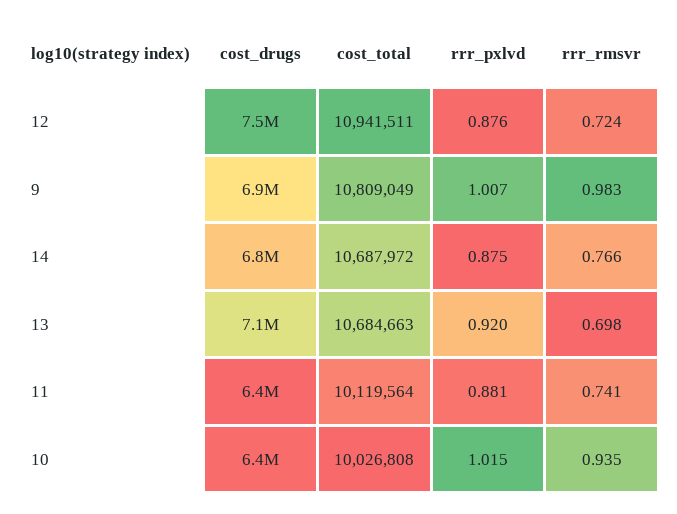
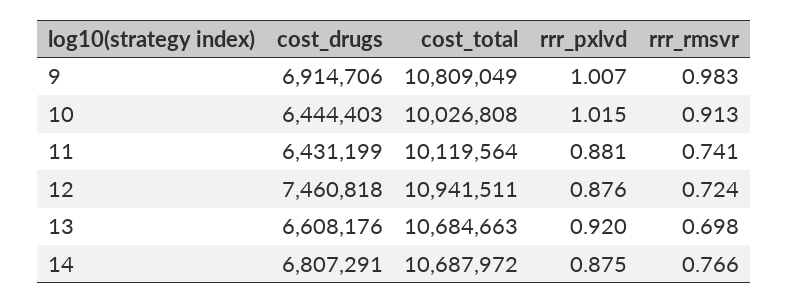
  {
    "cost_drugs": {
      "12": 7460818,
      "9": 6914706,
      "14": 6807291,
-     "13": 7100000,
+     "13": 6608176,
      "11": 6431199,
      "10": 6444403
    },
    "cost_total": {
      "12": 10941511,
      "9": 10809049,
      "14": 10687972,
      "13": 10684663,
      "11": 10119564,
      "10": 10026808
    },
    "rrr_pxlvd": {
      "12": 0.876,
      "9": 1.007,
      "14": 0.875,
      "13": 0.92,
      "11": 0.881,
      "10": 1.015
    },
    "rrr_rmsvr": {
      "12": 0.724,
      "9": 0.983,
      "14": 0.766,
      "13": 0.698,
      "11": 0.741,
-     "10": 0.935
+     "10": 0.913
    }
  }

